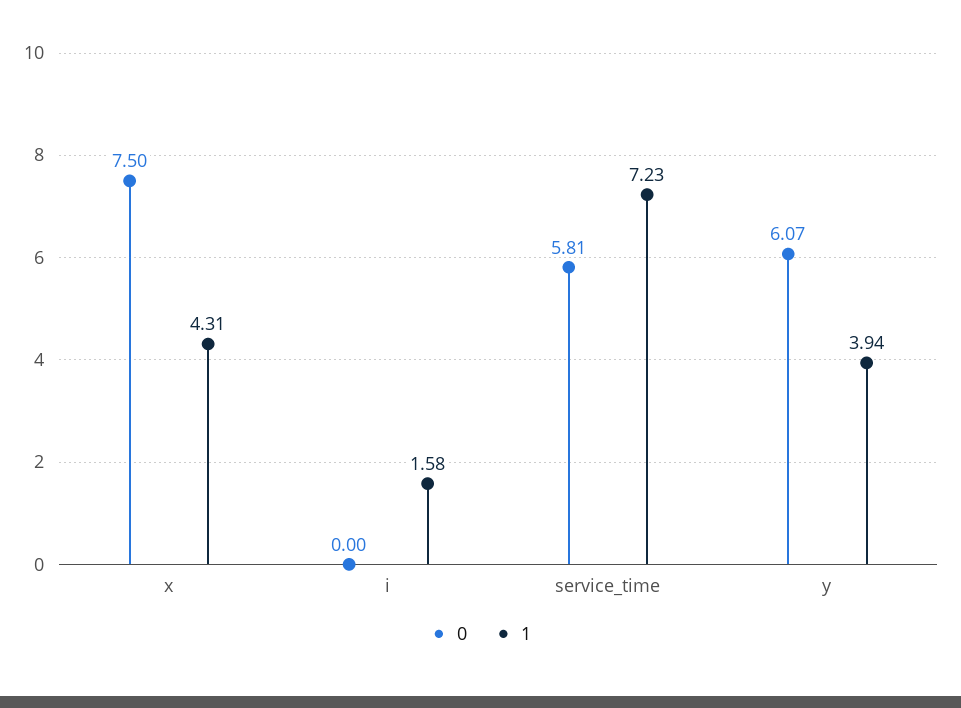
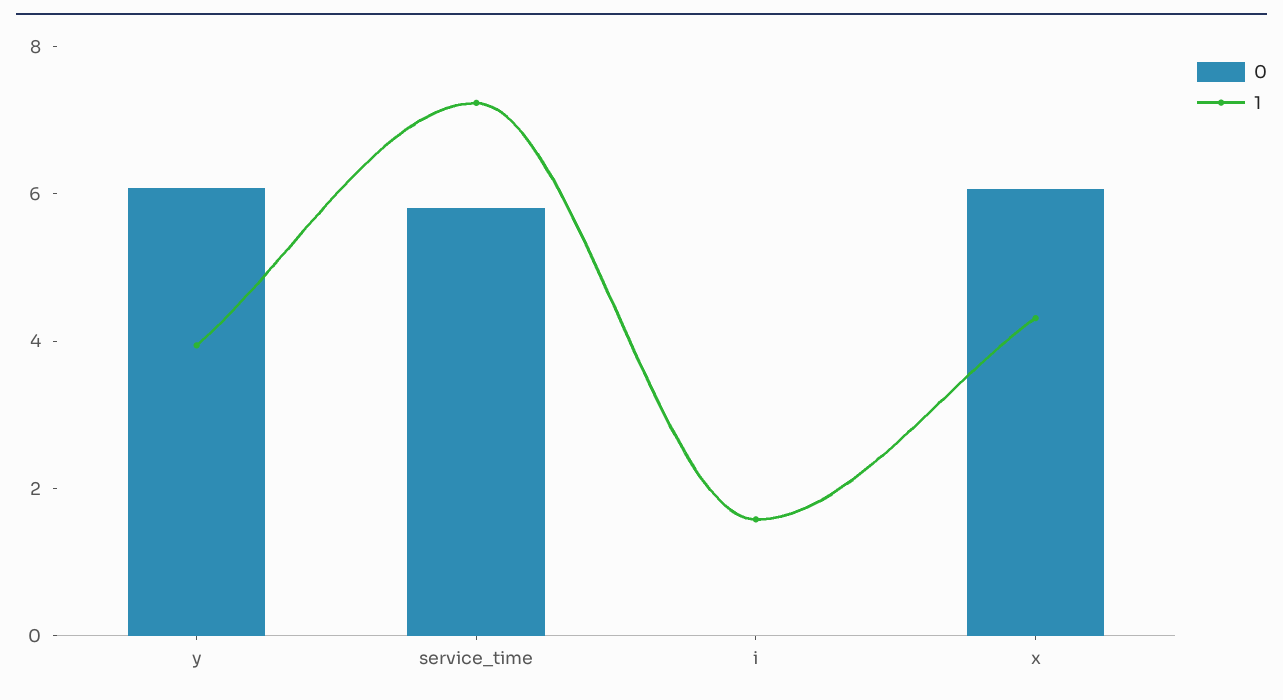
  {
    "0": {
-     "x": 7.5,
+     "x": 6,
      "i": 0,
      "service_time": 5.81,
      "y": 6.07
    },
    "1": {
      "x": 4.31,
      "i": 1.58,
      "service_time": 7.23,
      "y": 3.94
    }
  }

